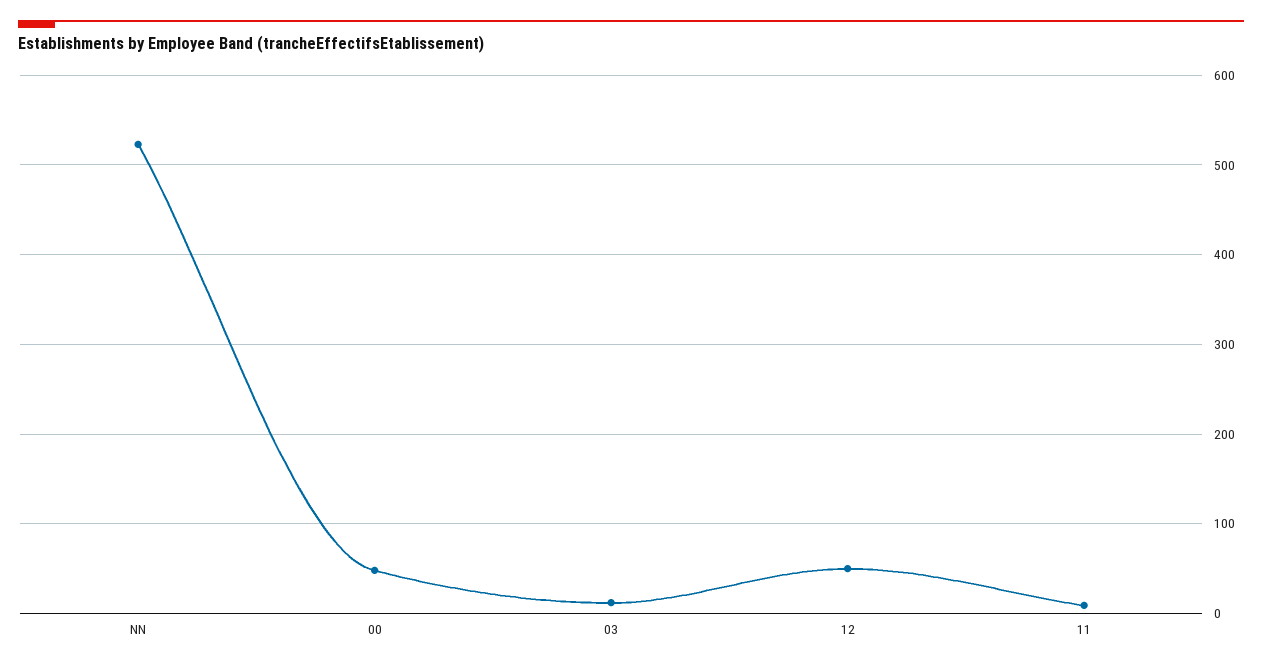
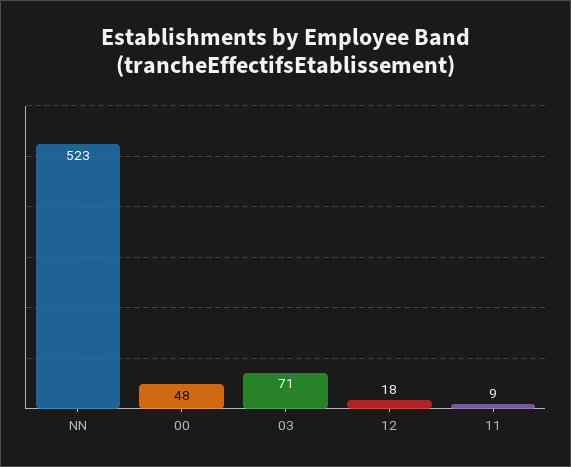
  {
    "NN": 523,
    "00": 48,
-   "03": 10,
+   "03": 71,
-   "12": 50,
+   "12": 18,
    "11": 9
  }

